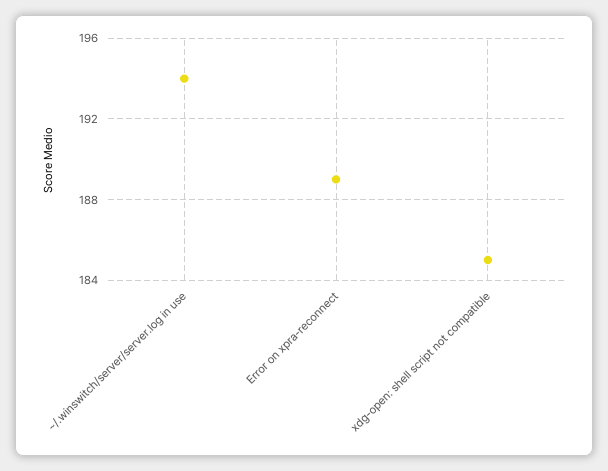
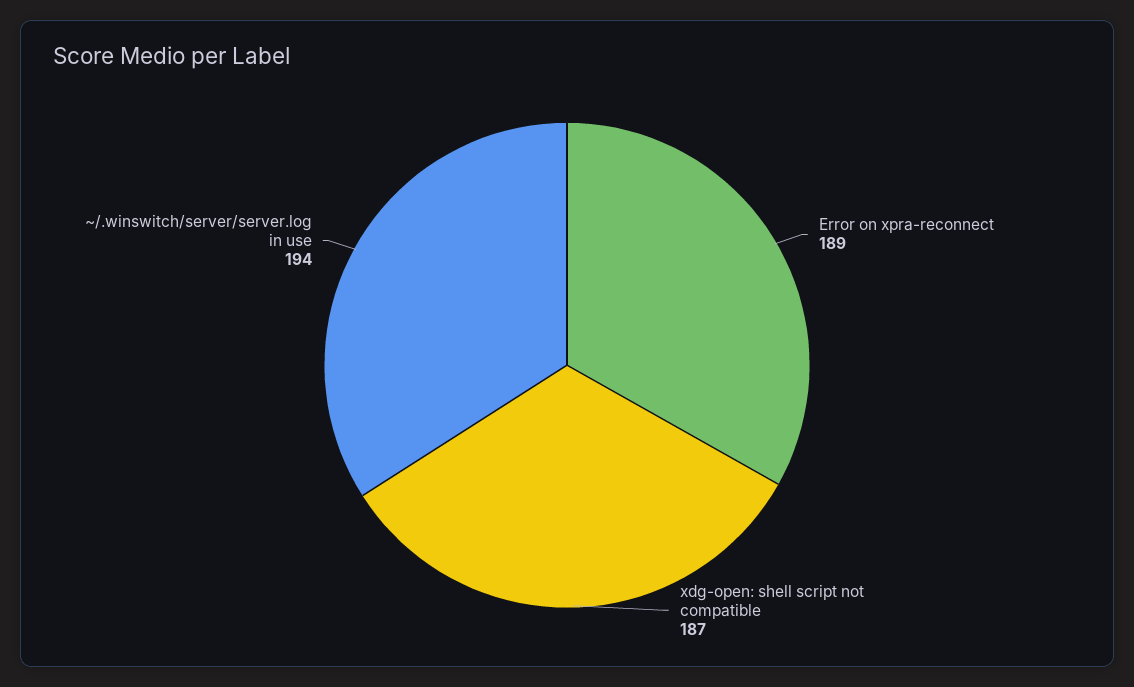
  {
    "~/.winswitch/server/server.log in use": 194,
    "Error on xpra-reconnect": 189,
-   "xdg-open: shell script not compatible": 185
+   "xdg-open: shell script not compatible": 187
  }

